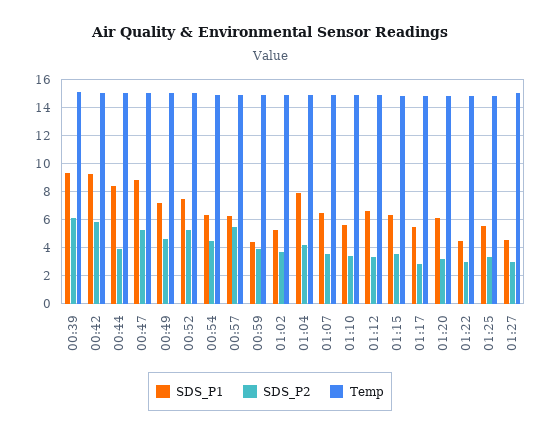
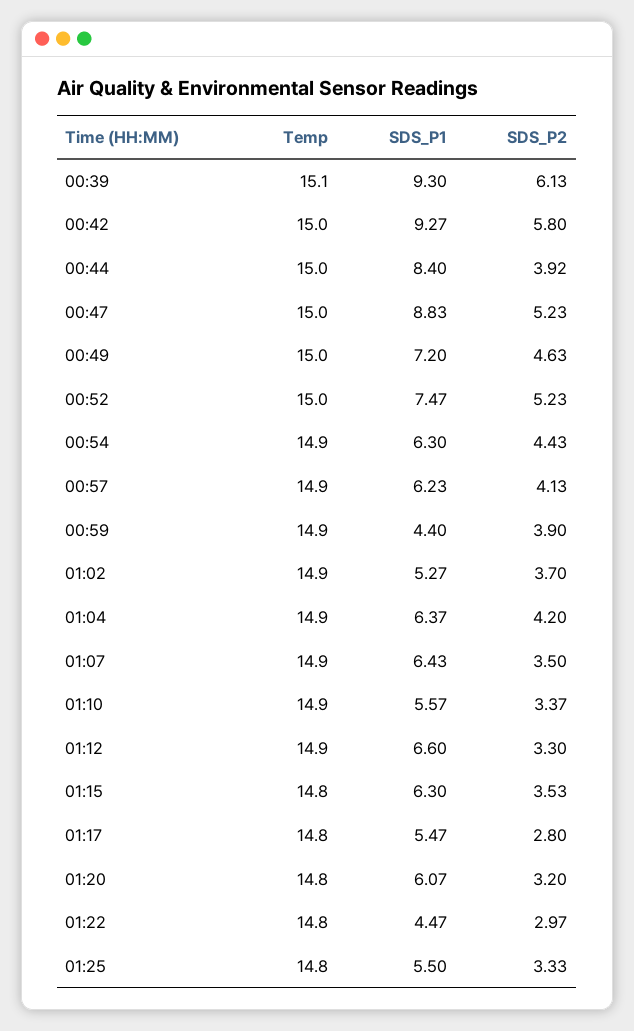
  {
    "SDS_P1": {
      "00:39": 9.3,
      "00:42": 9.27,
      "00:44": 8.4,
      "00:47": 8.83,
      "00:49": 7.2,
      "00:52": 7.47,
      "00:54": 6.3,
      "00:57": 6.23,
      "00:59": 4.4,
      "01:02": 5.27,
-     "01:04": 8,
+     "01:04": 6.37,
      "01:07": 6.43,
      "01:10": 5.57,
      "01:12": 6.6,
      "01:15": 6.3,
      "01:17": 5.47,
      "01:20": 6.07,
      "01:22": 4.47,
-     "01:25": 5.5,
+     "01:25": 5.5
-     "01:27": 4.5
    },
    "SDS_P2": {
      "00:39": 6.13,
      "00:42": 5.8,
      "00:44": 3.92,
      "00:47": 5.23,
      "00:49": 4.63,
      "00:52": 5.23,
      "00:54": 4.43,
-     "00:57": 5.5,
+     "00:57": 4.13,
      "00:59": 3.9,
      "01:02": 3.7,
      "01:04": 4.2,
      "01:07": 3.5,
      "01:10": 3.37,
      "01:12": 3.3,
      "01:15": 3.53,
      "01:17": 2.8,
      "01:20": 3.2,
      "01:22": 2.97,
-     "01:25": 3.33,
+     "01:25": 3.33
-     "01:27": 3
    },
    "Temp": {
      "00:39": 15.1,
      "00:42": 15,
      "00:44": 15,
      "00:47": 15,
      "00:49": 15,
      "00:52": 15,
      "00:54": 14.9,
      "00:57": 14.9,
      "00:59": 14.9,
      "01:02": 14.9,
      "01:04": 14.9,
      "01:07": 14.9,
      "01:10": 14.9,
      "01:12": 14.9,
      "01:15": 14.8,
      "01:17": 14.8,
      "01:20": 14.8,
      "01:22": 14.8,
-     "01:25": 14.8,
+     "01:25": 14.8
-     "01:27": 15
    }
  }

